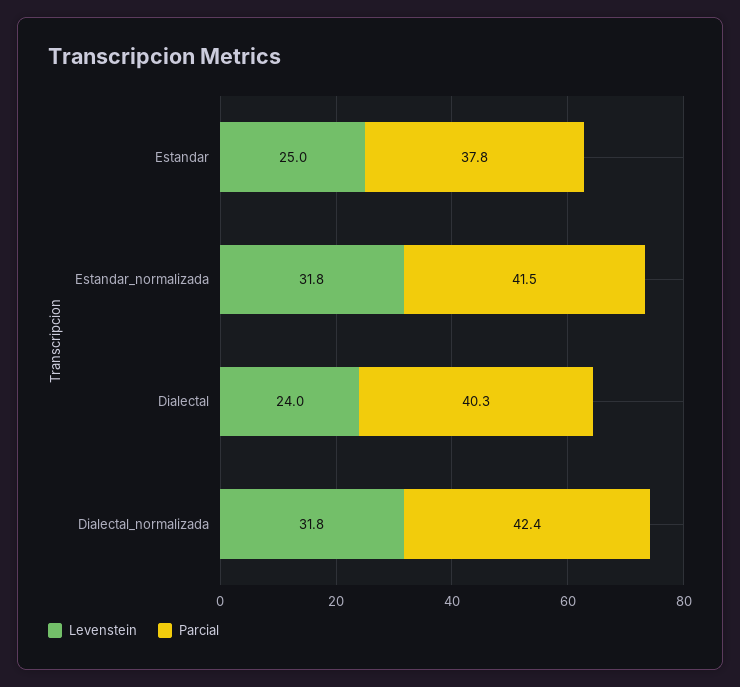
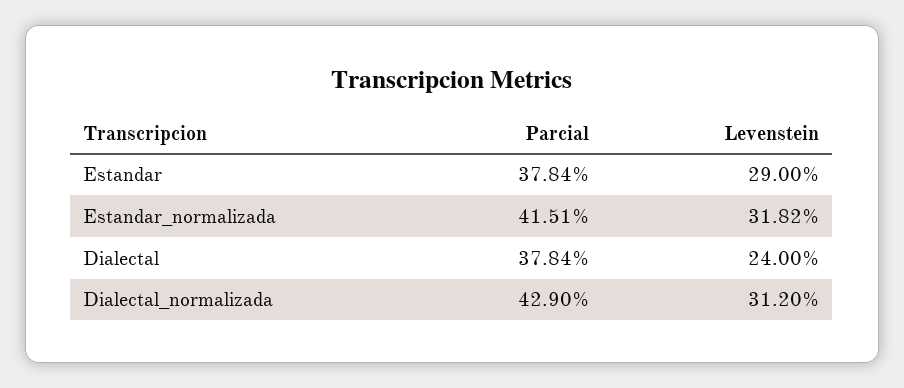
  {
    "Levenstein": {
-     "Estandar": 25,
+     "Estandar": 29,
      "Estandar_normalizada": 31.82,
      "Dialectal": 24,
-     "Dialectal_normalizada": 31.8
+     "Dialectal_normalizada": 31.2
    },
    "Parcial": {
      "Estandar": 37.84,
      "Estandar_normalizada": 41.51,
-     "Dialectal": 40.3,
+     "Dialectal": 37.84,
-     "Dialectal_normalizada": 42.4
+     "Dialectal_normalizada": 42.9
    }
  }

